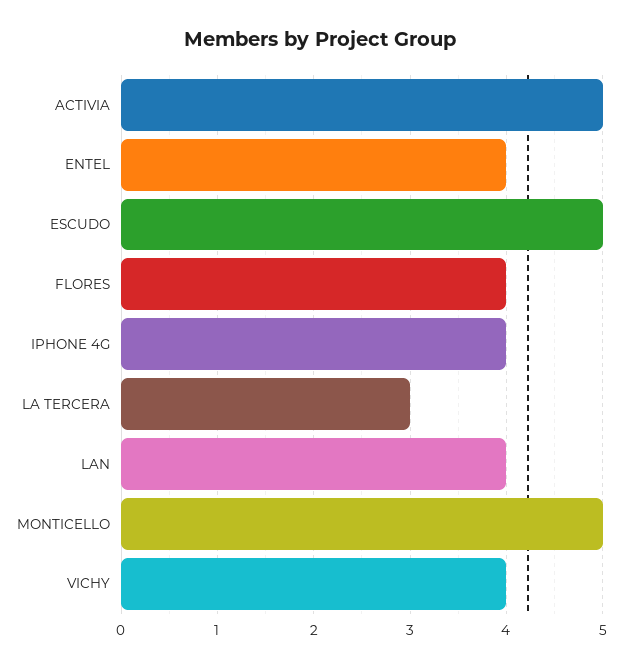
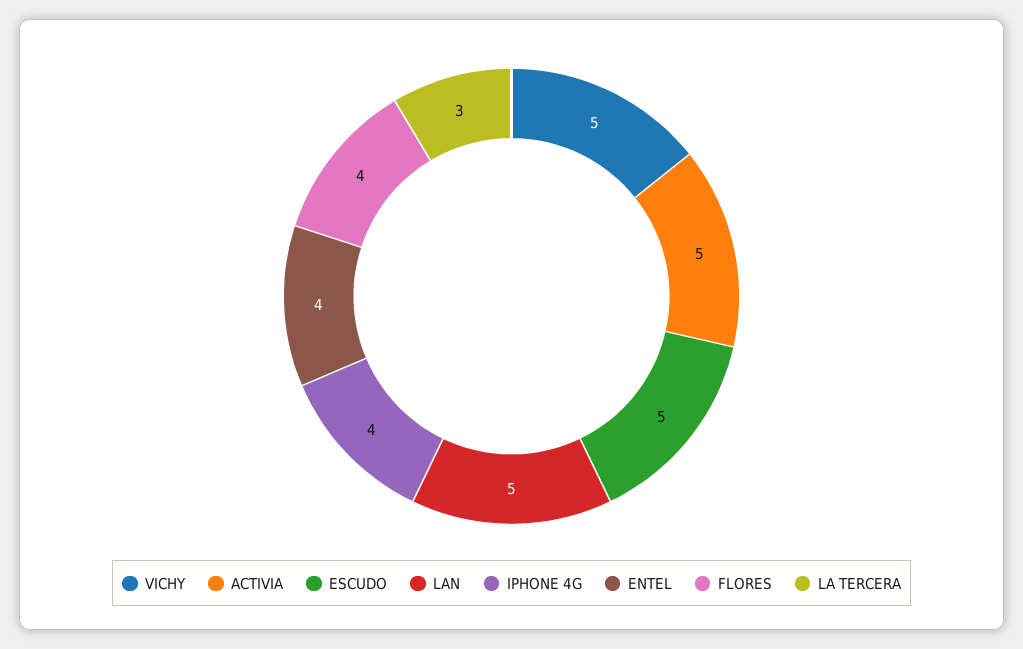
  {
    "ACTIVIA": 5,
    "ENTEL": 4,
    "ESCUDO": 5,
    "FLORES": 4,
    "IPHONE 4G": 4,
    "LA TERCERA": 3,
-   "LAN": 4,
+   "LAN": 5,
-   "MONTICELLO": 5,
-   "VICHY": 4
+   "VICHY": 5
  }

